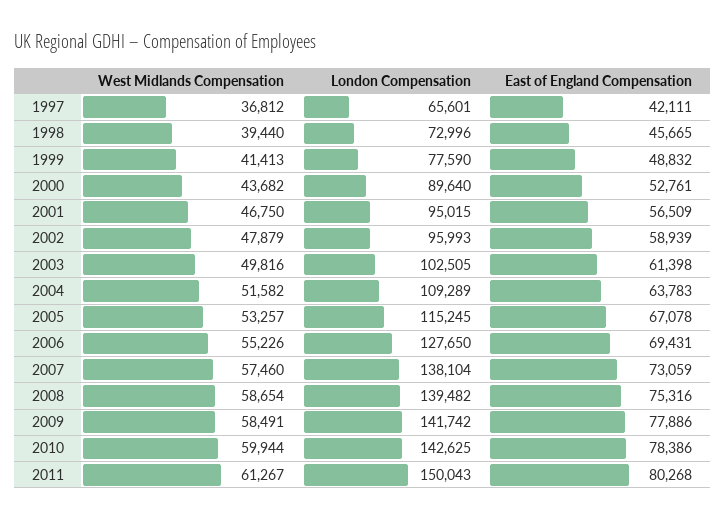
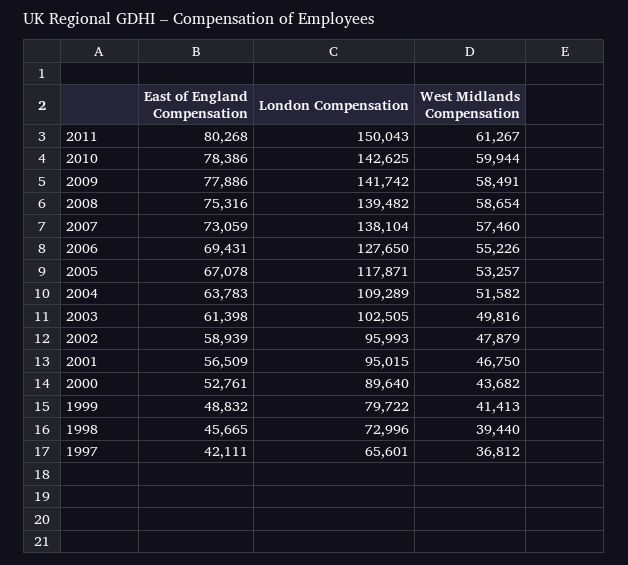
  {
    "West Midlands Compensation": {
      "1997": 36812,
      "1998": 39440,
      "1999": 41413,
      "2000": 43682,
      "2001": 46750,
      "2002": 47879,
      "2003": 49816,
      "2004": 51582,
      "2005": 53257,
      "2006": 55226,
      "2007": 57460,
      "2008": 58654,
      "2009": 58491,
      "2010": 59944,
      "2011": 61267
    },
    "London Compensation": {
      "1997": 65601,
      "1998": 72996,
-     "1999": 77590,
+     "1999": 79722,
      "2000": 89640,
      "2001": 95015,
      "2002": 95993,
      "2003": 102505,
      "2004": 109289,
-     "2005": 115245,
+     "2005": 117871,
      "2006": 127650,
      "2007": 138104,
      "2008": 139482,
      "2009": 141742,
      "2010": 142625,
      "2011": 150043
    },
    "East of England Compensation": {
      "1997": 42111,
      "1998": 45665,
      "1999": 48832,
      "2000": 52761,
      "2001": 56509,
      "2002": 58939,
      "2003": 61398,
      "2004": 63783,
      "2005": 67078,
      "2006": 69431,
      "2007": 73059,
      "2008": 75316,
      "2009": 77886,
      "2010": 78386,
      "2011": 80268
    }
  }

